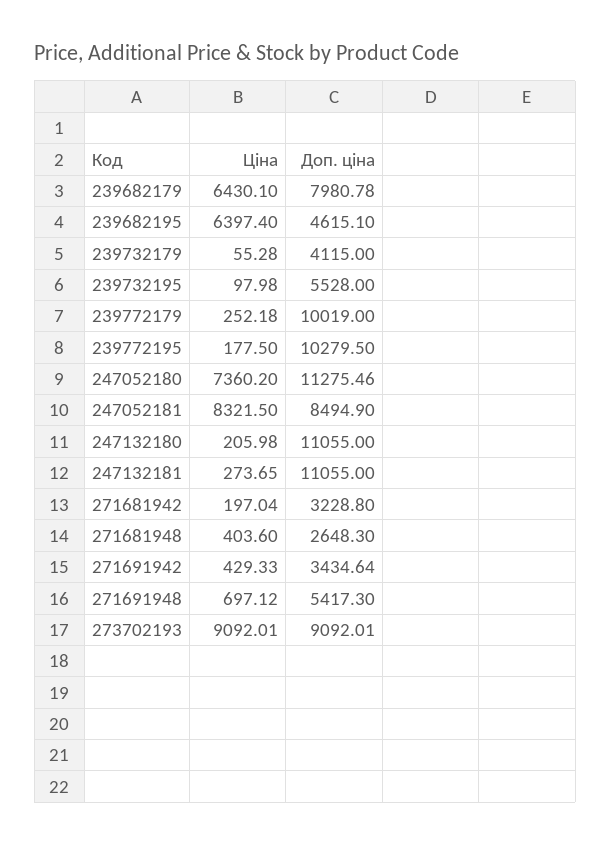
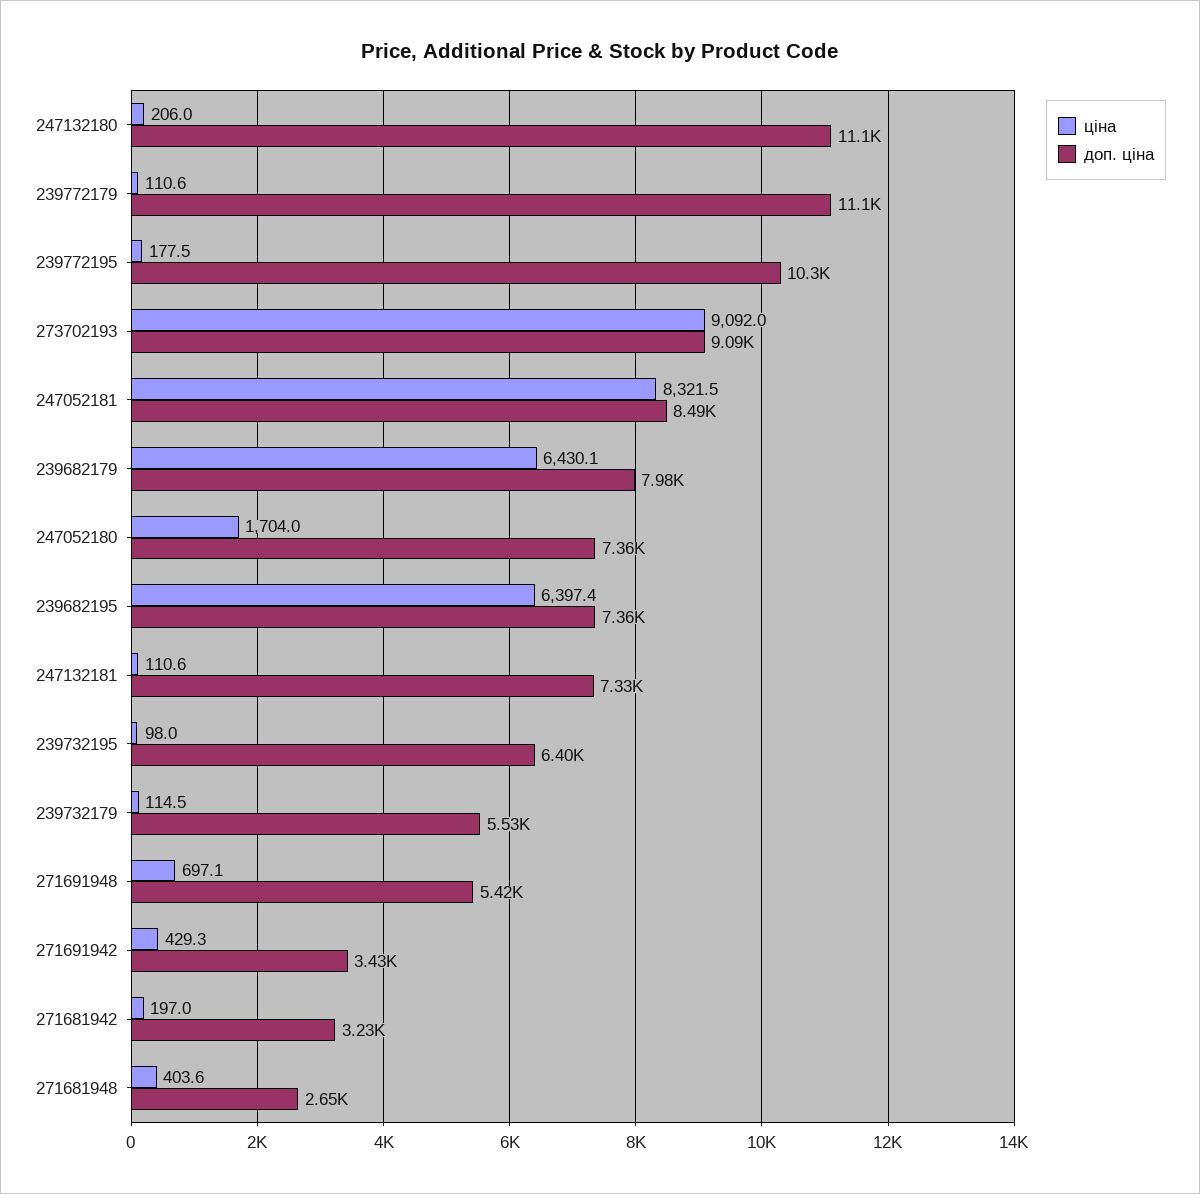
  {
    "Ціна": {
      "239682179": 6430.1,
      "239682195": 6397.4,
-     "239732179": 55.28,
+     "239732179": 114.5,
      "239732195": 97.98,
-     "239772179": 252.18,
+     "239772179": 110.6,
      "239772195": 177.5,
-     "247052180": 7360.2,
+     "247052180": 1704,
      "247052181": 8321.5,
      "247132180": 205.98,
-     "247132181": 273.65,
+     "247132181": 110.6,
      "271681942": 197.04,
      "271681948": 403.6,
      "271691942": 429.33,
      "271691948": 697.12,
      "273702193": 9092.01
    },
    "Доп. ціна": {
      "239682179": 7980.78,
-     "239682195": 4615.1,
+     "239682195": 7360,
-     "239732179": 4115,
+     "239732179": 5530,
-     "239732195": 5528,
+     "239732195": 6400,
-     "239772179": 10019,
+     "239772179": 11100,
      "239772195": 10279.5,
-     "247052180": 11275.46,
+     "247052180": 7360,
      "247052181": 8494.9,
      "247132180": 11055,
-     "247132181": 11055,
+     "247132181": 7330,
      "271681942": 3228.8,
      "271681948": 2648.3,
      "271691942": 3434.64,
      "271691948": 5417.3,
      "273702193": 9092.01
    }
  }

